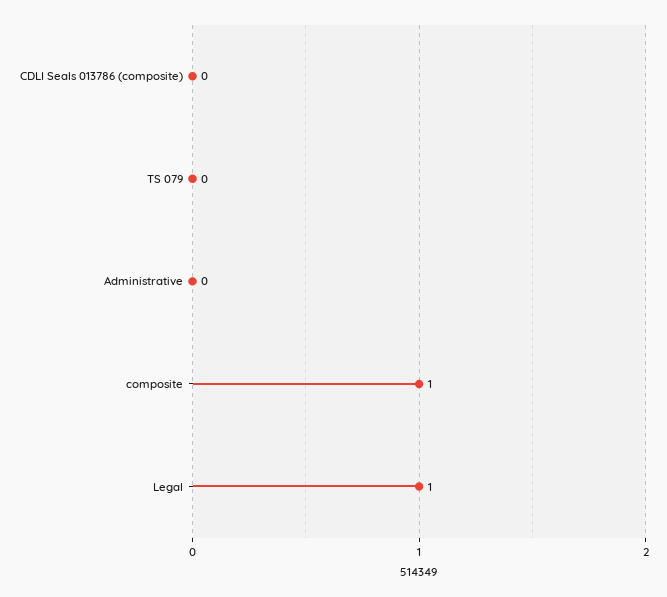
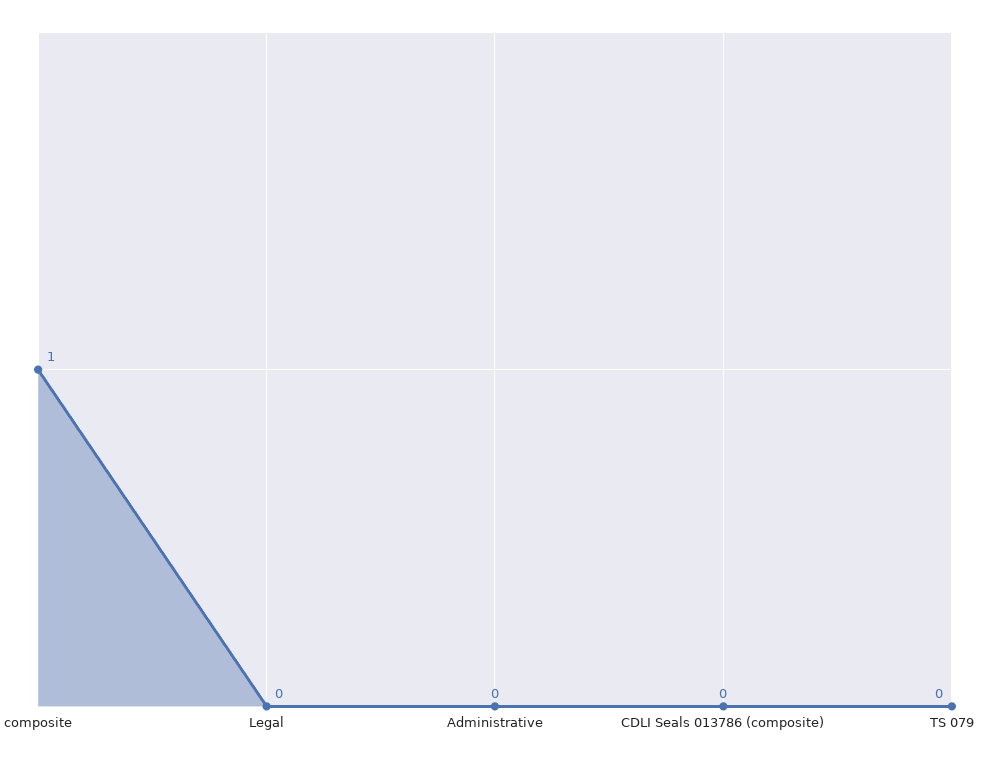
  {
    "CDLI Seals 013786 (composite)": 0,
    "TS 079": 0,
    "Administrative": 0,
    "composite": 1,
-   "Legal": 1
+   "Legal": 0
  }

